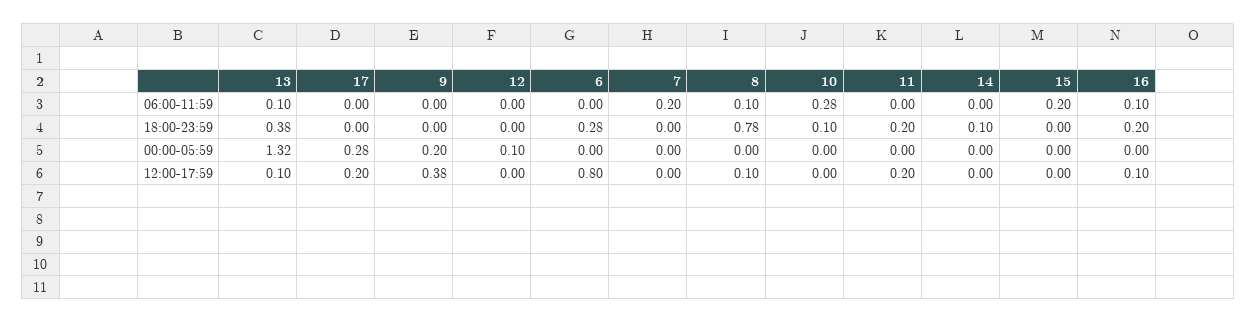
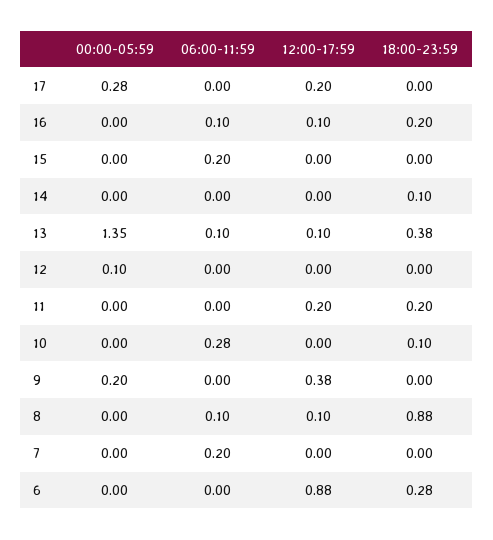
  {
    "13": {
      "06:00-11:59": 0.1,
      "18:00-23:59": 0.38,
-     "00:00-05:59": 1.32,
+     "00:00-05:59": 1.35,
      "12:00-17:59": 0.1
    },
    "17": {
      "06:00-11:59": 0,
      "18:00-23:59": 0,
      "00:00-05:59": 0.28,
      "12:00-17:59": 0.2
    },
    "9": {
      "06:00-11:59": 0,
      "18:00-23:59": 0,
      "00:00-05:59": 0.2,
      "12:00-17:59": 0.38
    },
    "12": {
      "06:00-11:59": 0,
      "18:00-23:59": 0,
      "00:00-05:59": 0.1,
      "12:00-17:59": 0
    },
    "6": {
      "06:00-11:59": 0,
      "18:00-23:59": 0.28,
      "00:00-05:59": 0,
-     "12:00-17:59": 0.8
+     "12:00-17:59": 0.88
    },
    "7": {
      "06:00-11:59": 0.2,
      "18:00-23:59": 0,
      "00:00-05:59": 0,
      "12:00-17:59": 0
    },
    "8": {
      "06:00-11:59": 0.1,
-     "18:00-23:59": 0.78,
+     "18:00-23:59": 0.88,
      "00:00-05:59": 0,
      "12:00-17:59": 0.1
    },
    "10": {
      "06:00-11:59": 0.28,
      "18:00-23:59": 0.1,
      "00:00-05:59": 0,
      "12:00-17:59": 0
    },
    "11": {
      "06:00-11:59": 0,
      "18:00-23:59": 0.2,
      "00:00-05:59": 0,
      "12:00-17:59": 0.2
    },
    "14": {
      "06:00-11:59": 0,
      "18:00-23:59": 0.1,
      "00:00-05:59": 0,
      "12:00-17:59": 0
    },
    "15": {
      "06:00-11:59": 0.2,
      "18:00-23:59": 0,
      "00:00-05:59": 0,
      "12:00-17:59": 0
    },
    "16": {
      "06:00-11:59": 0.1,
      "18:00-23:59": 0.2,
      "00:00-05:59": 0,
      "12:00-17:59": 0.1
    }
  }

